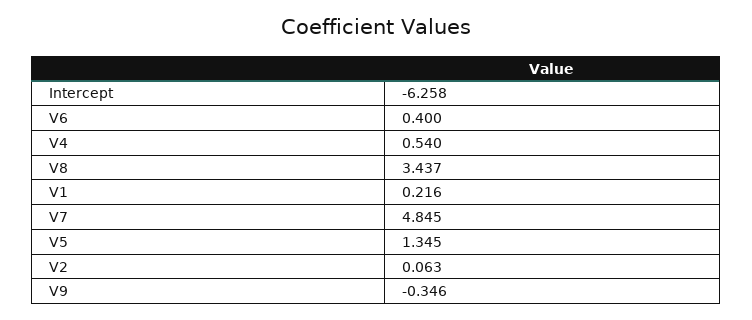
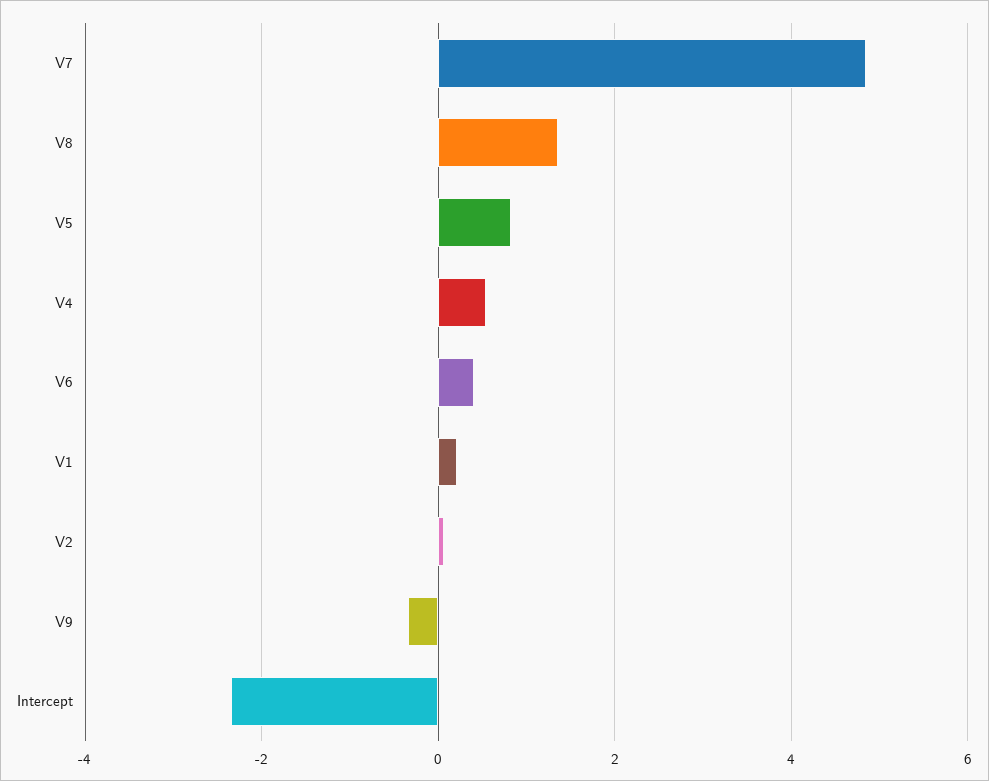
  {
-   "Intercept": -6.258,
+   "Intercept": -2.4,
    "V6": 0.4,
    "V4": 0.54,
-   "V8": 3.437,
+   "V8": 1.4,
    "V1": 0.216,
    "V7": 4.845,
-   "V5": 1.345,
+   "V5": 0.8,
    "V2": 0.063,
    "V9": -0.346
  }

